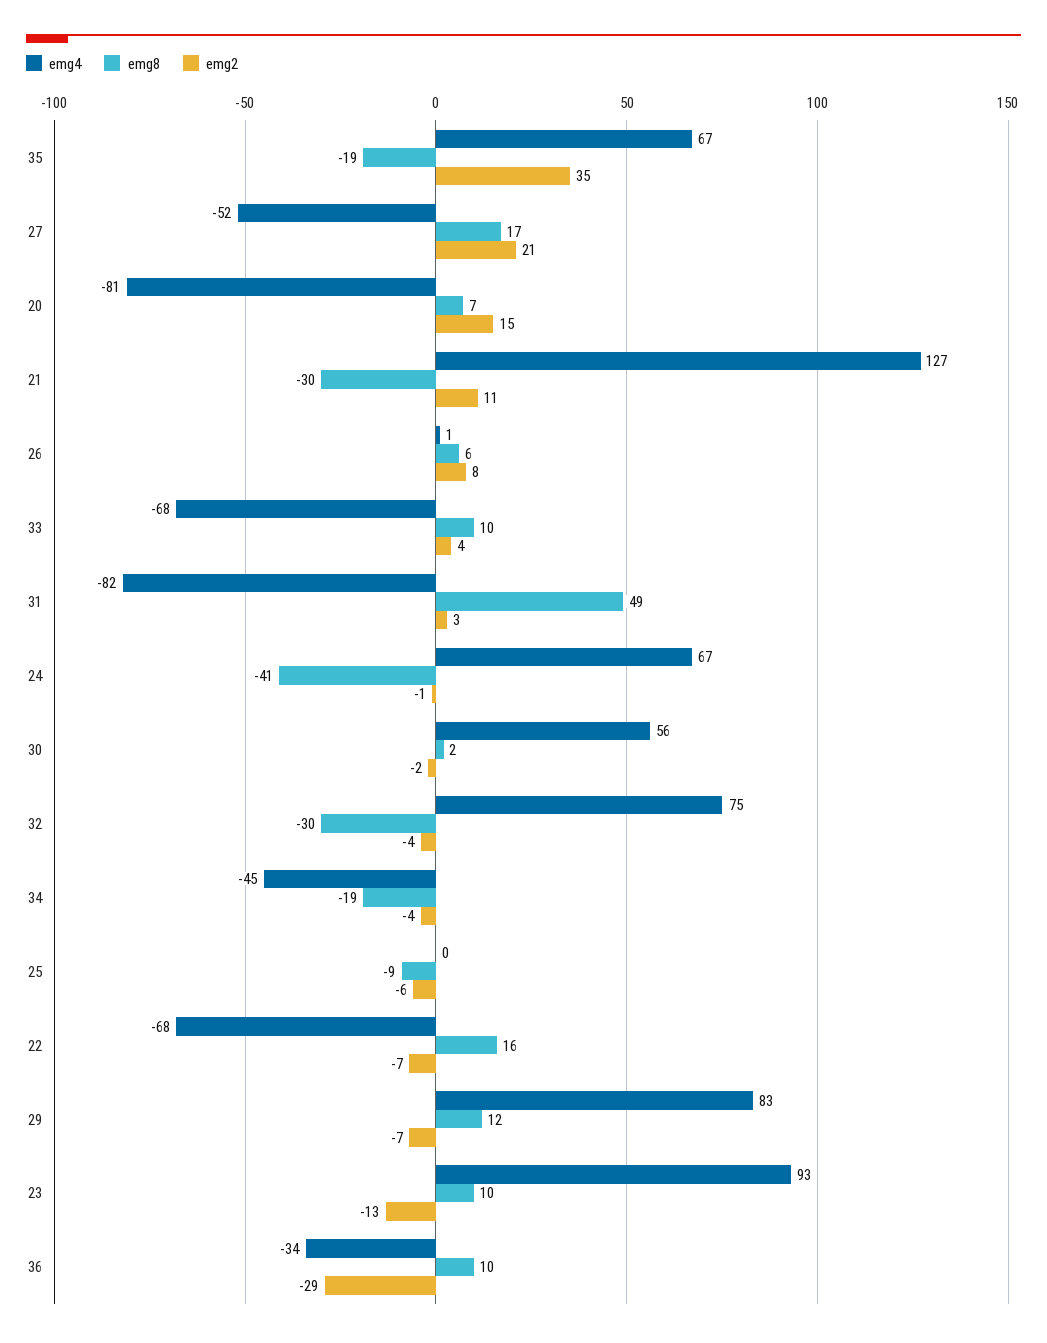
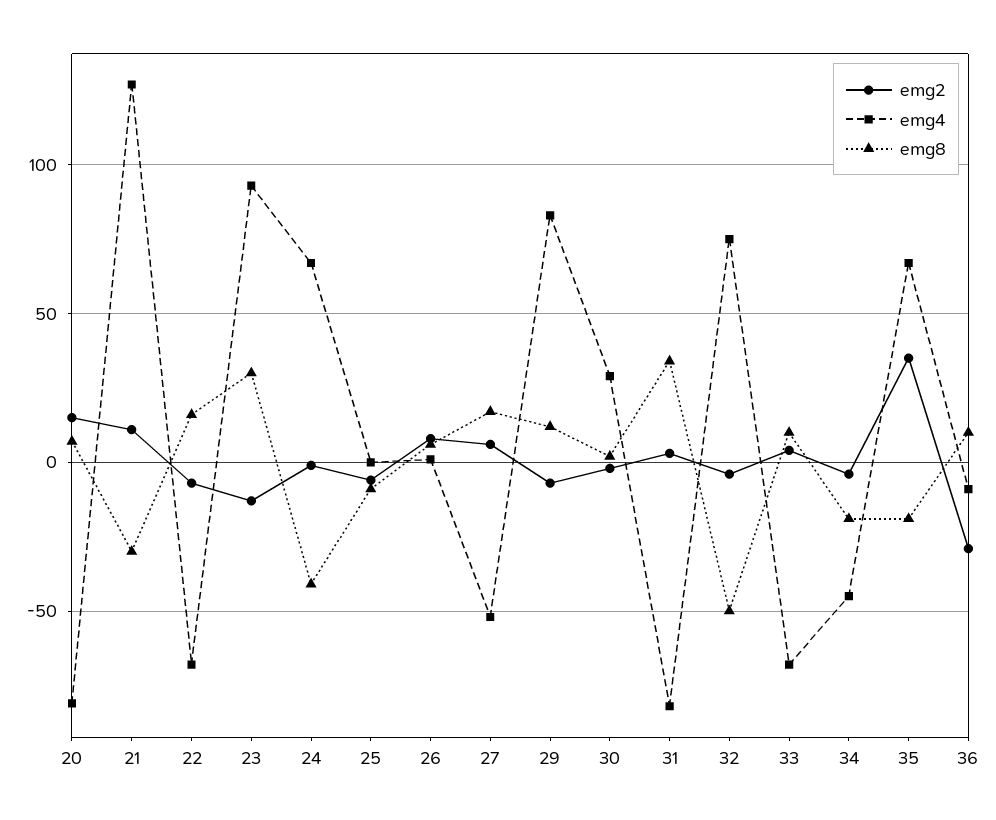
  {
    "emg4": {
      "35": 67,
      "27": -52,
      "20": -81,
      "21": 127,
      "26": 1,
      "33": -68,
      "31": -82,
      "24": 67,
-     "30": 56,
+     "30": 30,
      "32": 75,
      "34": -45,
      "25": 0,
      "22": -68,
      "29": 83,
      "23": 93,
-     "36": -34
+     "36": -10
    },
    "emg8": {
      "35": -19,
      "27": 17,
      "20": 7,
      "21": -30,
      "26": 6,
      "33": 10,
-     "31": 49,
+     "31": 35,
      "24": -41,
      "30": 2,
-     "32": -30,
+     "32": -50,
      "34": -19,
      "25": -9,
      "22": 16,
      "29": 12,
-     "23": 10,
+     "23": 30,
      "36": 10
    },
    "emg2": {
      "35": 35,
-     "27": 21,
+     "27": 5,
      "20": 15,
      "21": 11,
      "26": 8,
      "33": 4,
      "31": 3,
      "24": -1,
      "30": -2,
      "32": -4,
      "34": -4,
      "25": -6,
      "22": -7,
      "29": -7,
      "23": -13,
      "36": -29
    }
  }

